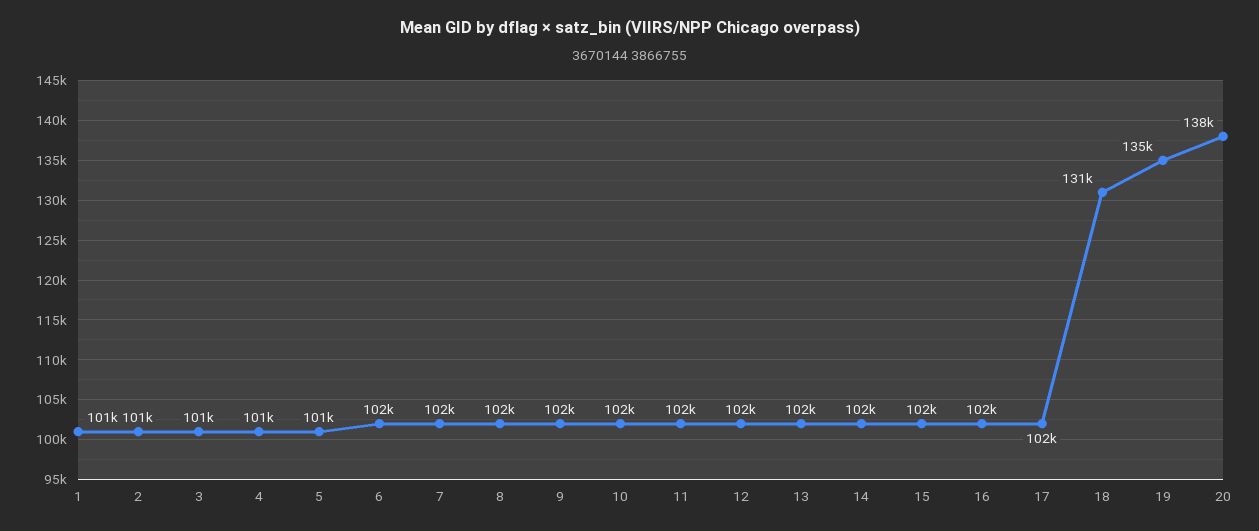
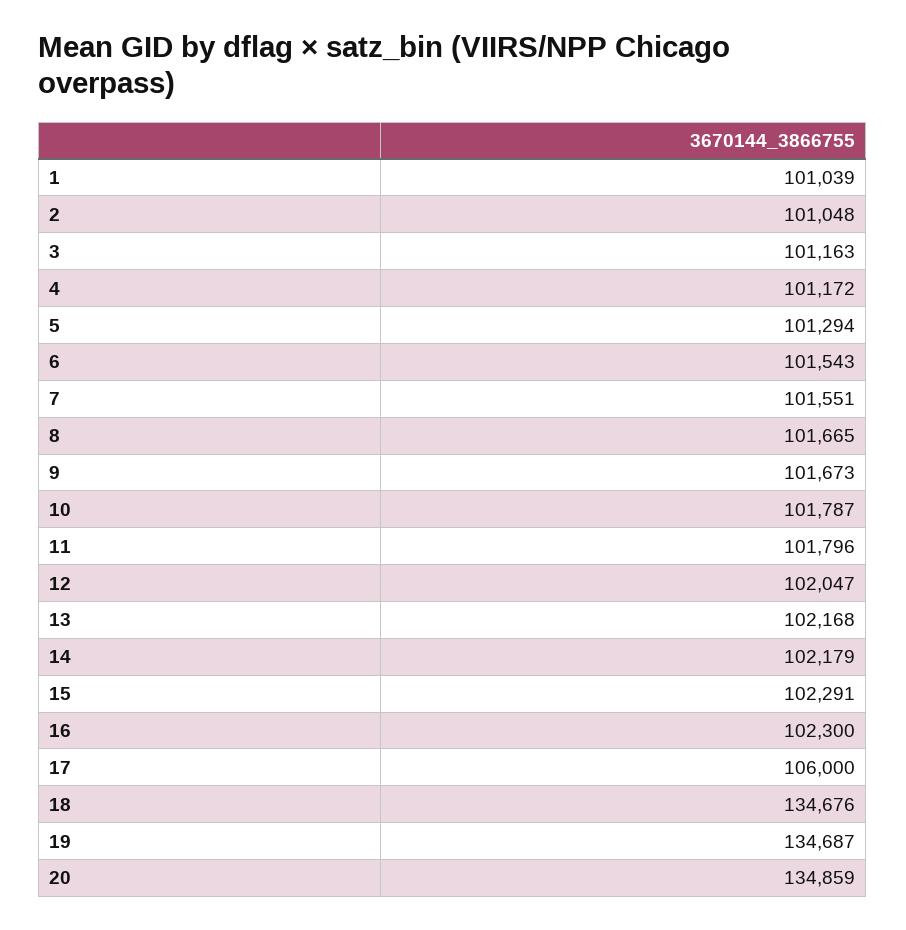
  {
    "1": 101039,
    "2": 101048,
    "3": 101163,
    "4": 101172,
    "5": 101294,
    "6": 101543,
    "7": 101551,
    "8": 101665,
    "9": 101673,
    "10": 101787,
    "11": 101796,
    "12": 102047,
    "13": 102168,
    "14": 102179,
    "15": 102291,
    "16": 102300,
-   "17": 102000,
+   "17": 106000,
-   "18": 131000,
+   "18": 134676,
    "19": 134687,
-   "20": 138000
+   "20": 134859
  }

